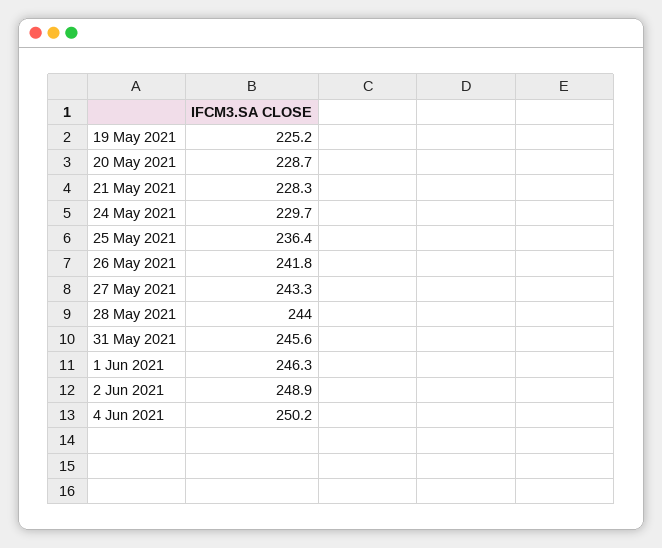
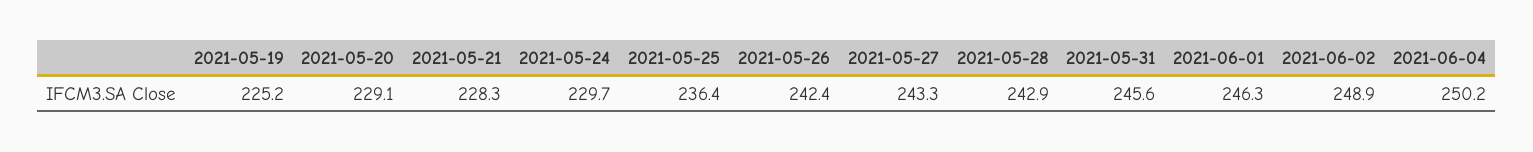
  {
    "19 May 2021": 225.2,
-   "20 May 2021": 228.7,
+   "20 May 2021": 229.1,
    "21 May 2021": 228.3,
    "24 May 2021": 229.7,
    "25 May 2021": 236.4,
-   "26 May 2021": 241.8,
+   "26 May 2021": 242.4,
    "27 May 2021": 243.3,
-   "28 May 2021": 244,
+   "28 May 2021": 242.9,
    "31 May 2021": 245.6,
    "1 Jun 2021": 246.3,
    "2 Jun 2021": 248.9,
    "4 Jun 2021": 250.2
  }

